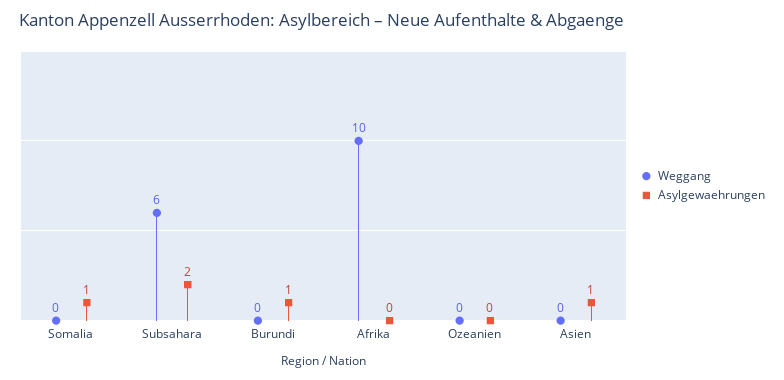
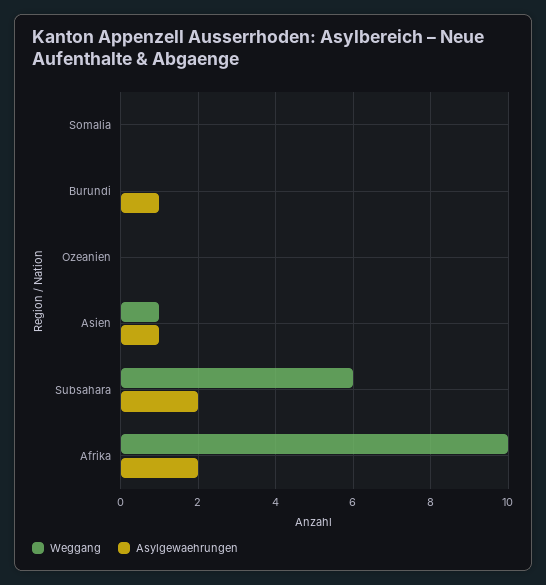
  {
    "Weggang": {
      "Somalia": 0,
      "Subsahara": 6,
      "Burundi": 0,
      "Afrika": 10,
      "Ozeanien": 0,
-     "Asien": 0
+     "Asien": 1
    },
    "Asylgewaehrungen": {
-     "Somalia": 1,
+     "Somalia": 0,
      "Subsahara": 2,
      "Burundi": 1,
-     "Afrika": 0,
+     "Afrika": 2,
      "Ozeanien": 0,
      "Asien": 1
    }
  }

